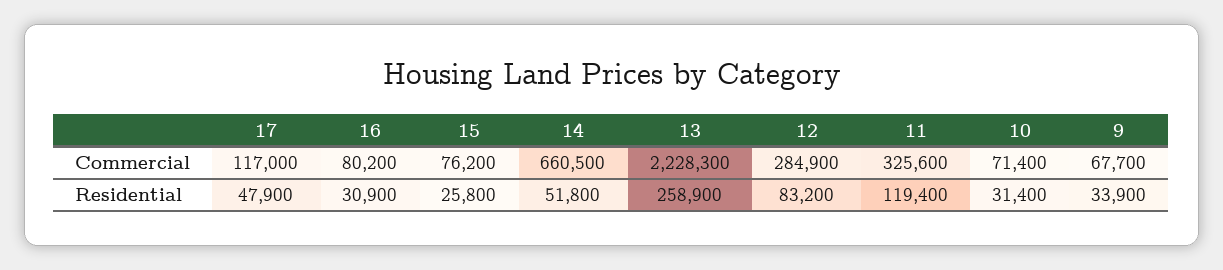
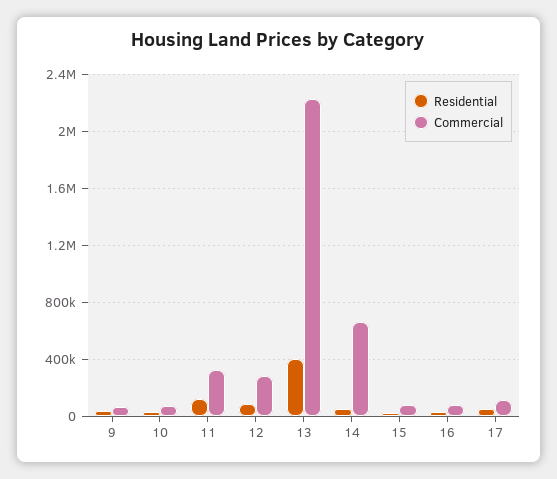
  {
    "Commercial": {
      "17": 117000,
      "16": 80200,
      "15": 76200,
      "14": 660500,
      "13": 2228300,
      "12": 284900,
      "11": 325600,
      "10": 71400,
      "9": 67700
    },
    "Residential": {
      "17": 47900,
      "16": 30900,
      "15": 25800,
      "14": 51800,
-     "13": 258900,
+     "13": 400000,
      "12": 83200,
      "11": 119400,
      "10": 31400,
      "9": 33900
    }
  }

